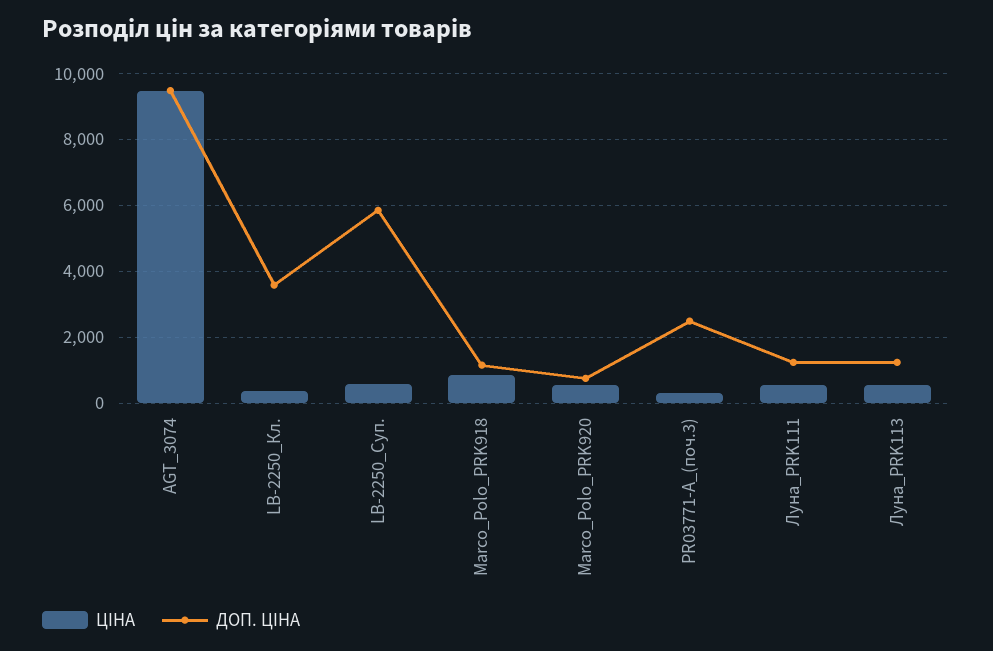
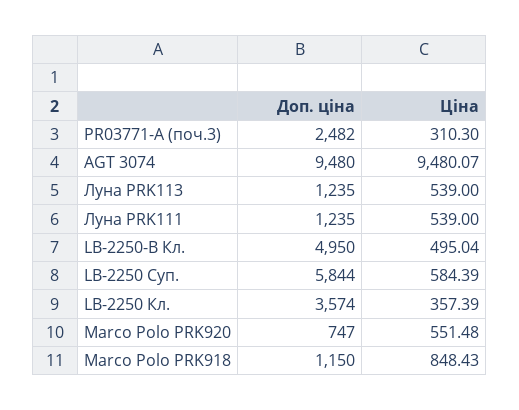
  {
    "ЦІНА": {
      "AGT_3074": 9480.07,
      "LB-2250_Кл.": 357.39,
      "LB-2250_Суп.": 584.39,
      "Marco_Polo_PRK918": 848.43,
      "Marco_Polo_PRK920": 551.48,
      "PR03771-А_(поч.3)": 310.3,
      "Луна_PRK111": 539,
-     "Луна_PRK113": 539
+     "Луна_PRK113": 539,
+     "LB-2250-В Кл.": 495.04
    },
    "ДОП. ЦІНА": {
      "AGT_3074": 9480,
      "LB-2250_Кл.": 3574,
      "LB-2250_Суп.": 5844,
      "Marco_Polo_PRK918": 1150,
      "Marco_Polo_PRK920": 747,
      "PR03771-А_(поч.3)": 2482,
      "Луна_PRK111": 1235,
-     "Луна_PRK113": 1235
+     "Луна_PRK113": 1235,
+     "LB-2250-В Кл.": 4950
    }
  }

